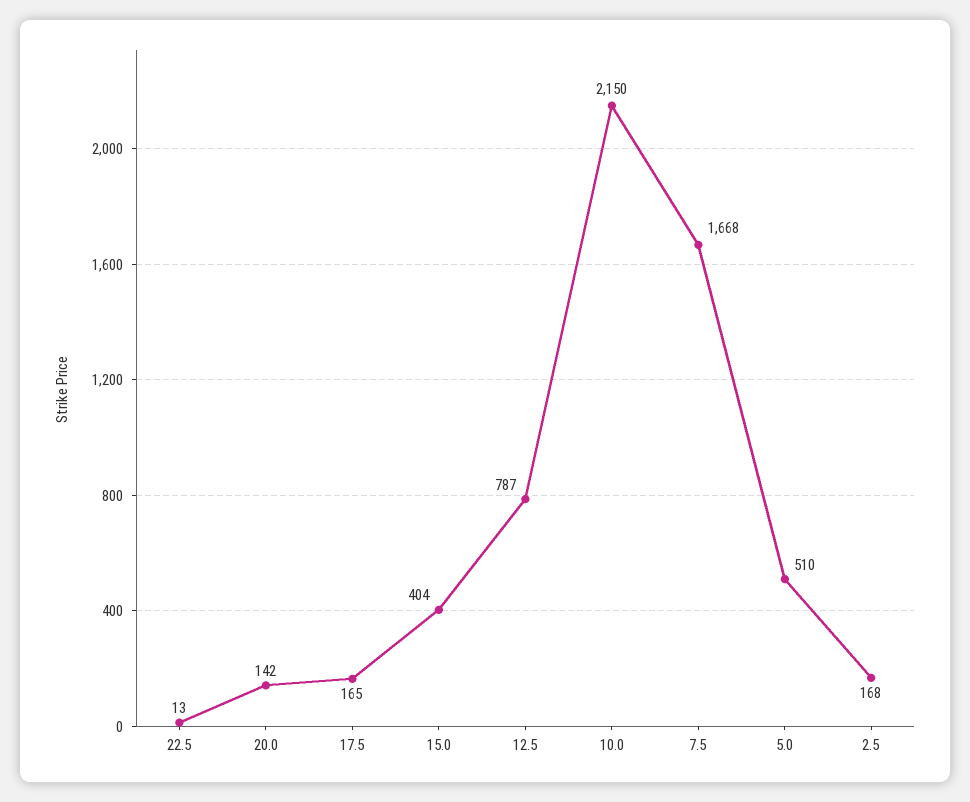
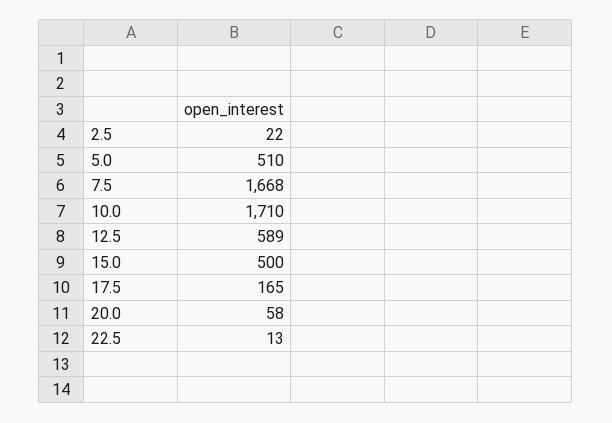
  {
    "22.5": 13,
-   "20.0": 142,
+   "20.0": 58,
    "17.5": 165,
-   "15.0": 404,
+   "15.0": 500,
-   "12.5": 787,
+   "12.5": 589,
-   "10.0": 2150,
+   "10.0": 1710,
    "7.5": 1668,
    "5.0": 510,
-   "2.5": 168
+   "2.5": 22
  }

